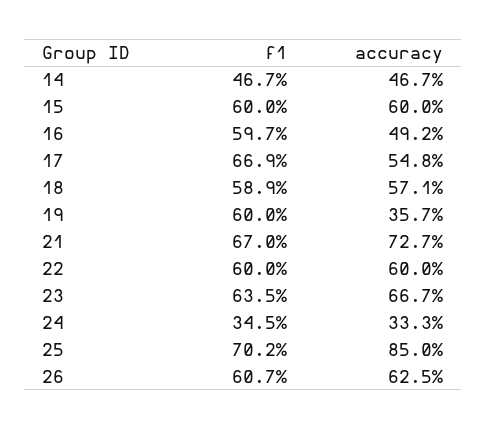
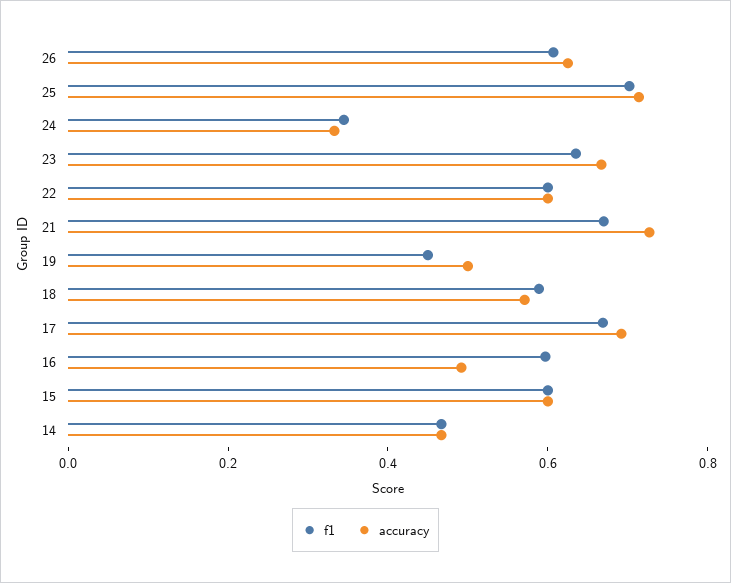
  {
    "f1": {
      "14": 0.467,
      "15": 0.6,
      "16": 0.597,
      "17": 0.669,
      "18": 0.589,
-     "19": 0.6,
+     "19": 0.45,
      "21": 0.67,
      "22": 0.6,
      "23": 0.635,
      "24": 0.345,
      "25": 0.702,
      "26": 0.607
    },
    "accuracy": {
      "14": 0.467,
      "15": 0.6,
      "16": 0.492,
-     "17": 0.548,
+     "17": 0.7,
      "18": 0.571,
-     "19": 0.357,
+     "19": 0.5,
      "21": 0.727,
      "22": 0.6,
      "23": 0.667,
      "24": 0.333,
-     "25": 0.85,
+     "25": 0.7,
      "26": 0.625
    }
  }

